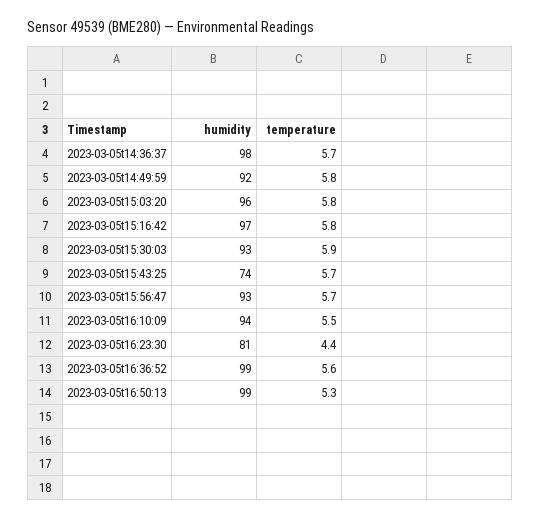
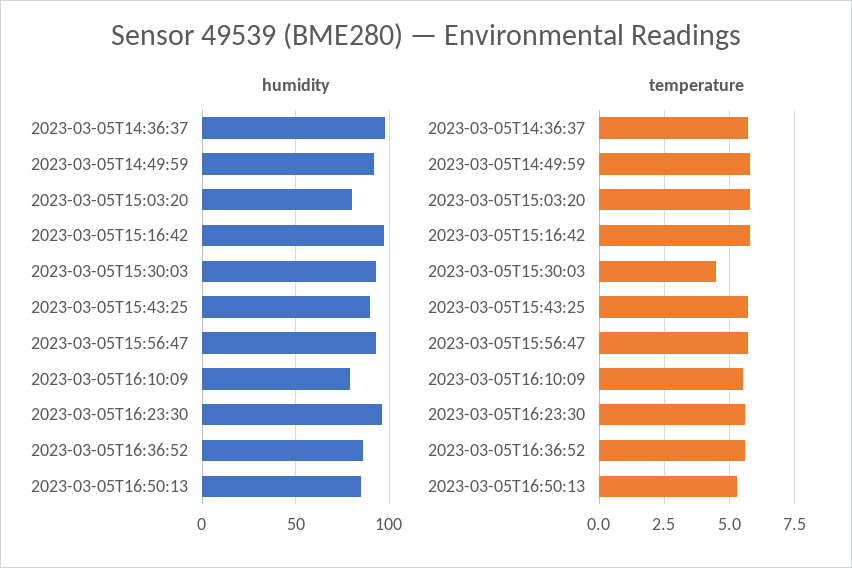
  {
    "humidity": {
      "2023-03-05t14:36:37": 98,
      "2023-03-05t14:49:59": 92,
-     "2023-03-05t15:03:20": 96,
+     "2023-03-05t15:03:20": 80,
      "2023-03-05t15:16:42": 97,
      "2023-03-05t15:30:03": 93,
-     "2023-03-05t15:43:25": 74,
+     "2023-03-05t15:43:25": 90,
      "2023-03-05t15:56:47": 93,
-     "2023-03-05t16:10:09": 94,
+     "2023-03-05t16:10:09": 80,
-     "2023-03-05t16:23:30": 81,
+     "2023-03-05t16:23:30": 95,
-     "2023-03-05t16:36:52": 99,
+     "2023-03-05t16:36:52": 85,
-     "2023-03-05t16:50:13": 99
+     "2023-03-05t16:50:13": 85
    },
    "temperature": {
      "2023-03-05t14:36:37": 5.7,
      "2023-03-05t14:49:59": 5.8,
      "2023-03-05t15:03:20": 5.8,
      "2023-03-05t15:16:42": 5.8,
-     "2023-03-05t15:30:03": 5.9,
+     "2023-03-05t15:30:03": 4.5,
      "2023-03-05t15:43:25": 5.7,
      "2023-03-05t15:56:47": 5.7,
      "2023-03-05t16:10:09": 5.5,
-     "2023-03-05t16:23:30": 4.4,
+     "2023-03-05t16:23:30": 5.5,
      "2023-03-05t16:36:52": 5.6,
      "2023-03-05t16:50:13": 5.3
    }
  }

